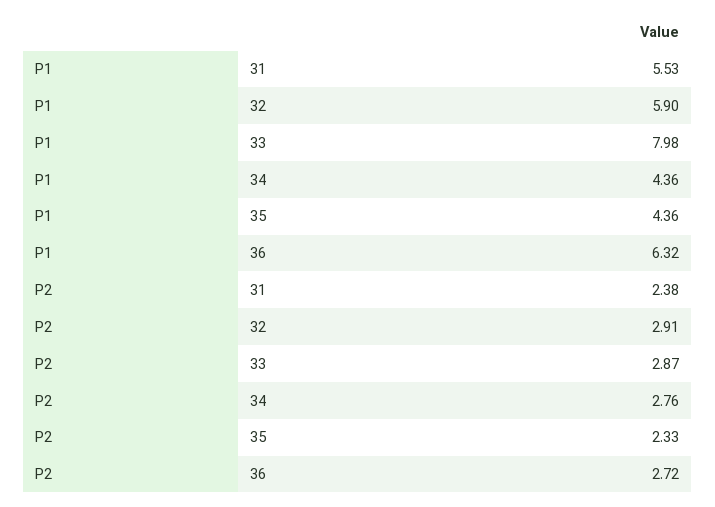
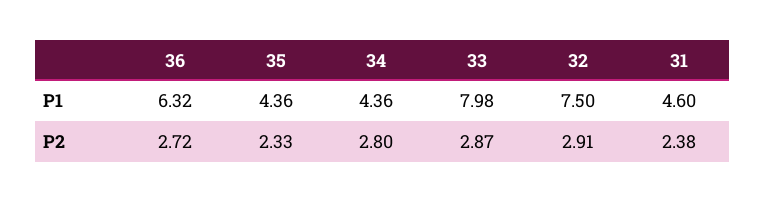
  {
    "P1": {
-     "31": 5.53,
+     "31": 4.6,
-     "32": 5.9,
+     "32": 7.5,
      "33": 7.98,
      "34": 4.36,
      "35": 4.36,
      "36": 6.32
    },
    "P2": {
      "31": 2.38,
      "32": 2.91,
      "33": 2.87,
-     "34": 2.76,
+     "34": 2.8,
      "35": 2.33,
      "36": 2.72
    }
  }

